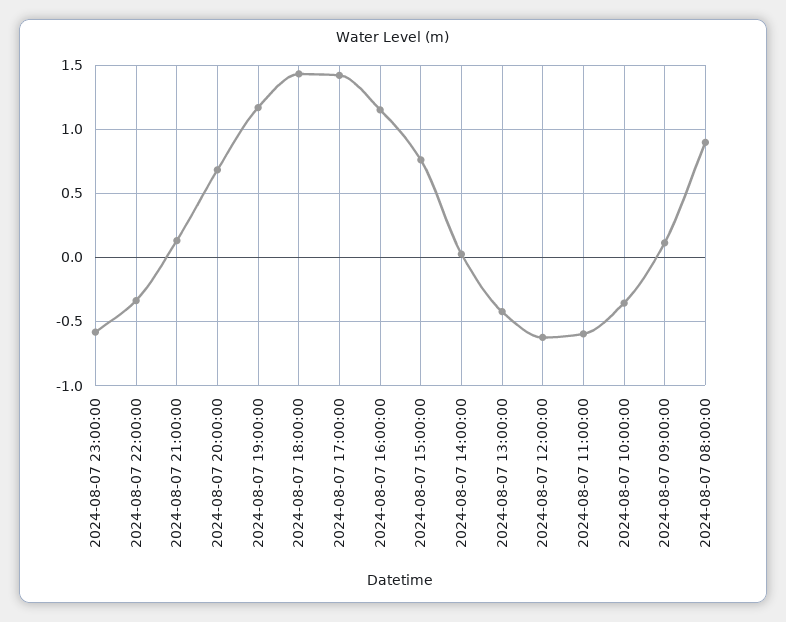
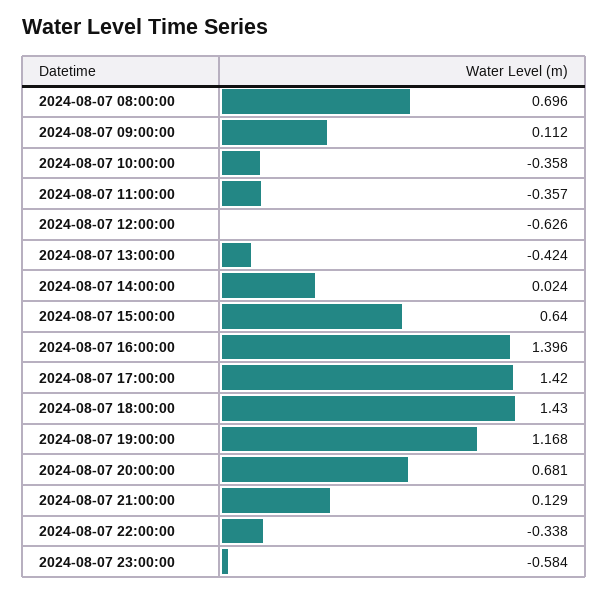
  {
    "2024-08-07 23:00:00": -0.584,
    "2024-08-07 22:00:00": -0.338,
    "2024-08-07 21:00:00": 0.129,
    "2024-08-07 20:00:00": 0.681,
    "2024-08-07 19:00:00": 1.168,
    "2024-08-07 18:00:00": 1.43,
    "2024-08-07 17:00:00": 1.42,
-   "2024-08-07 16:00:00": 1.15,
+   "2024-08-07 16:00:00": 1.396,
-   "2024-08-07 15:00:00": 0.75,
+   "2024-08-07 15:00:00": 0.64,
    "2024-08-07 14:00:00": 0.024,
    "2024-08-07 13:00:00": -0.424,
    "2024-08-07 12:00:00": -0.626,
-   "2024-08-07 11:00:00": -0.6,
+   "2024-08-07 11:00:00": -0.357,
    "2024-08-07 10:00:00": -0.358,
    "2024-08-07 09:00:00": 0.112,
-   "2024-08-07 08:00:00": 0.9
+   "2024-08-07 08:00:00": 0.696
  }

